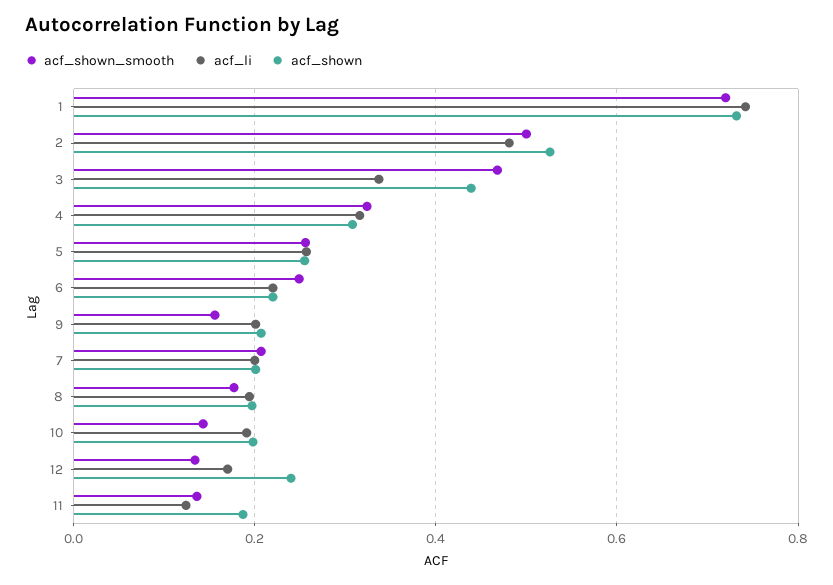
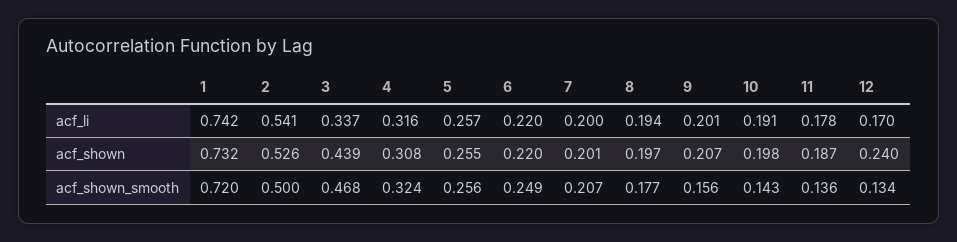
  {
    "acf_shown_smooth": {
      "1": 0.72,
      "2": 0.5,
      "3": 0.468,
      "4": 0.324,
      "5": 0.256,
      "6": 0.249,
      "9": 0.156,
      "7": 0.207,
      "8": 0.177,
      "10": 0.143,
      "12": 0.134,
      "11": 0.136
    },
    "acf_li": {
      "1": 0.742,
-     "2": 0.48,
+     "2": 0.541,
      "3": 0.337,
      "4": 0.316,
      "5": 0.257,
      "6": 0.22,
      "9": 0.201,
      "7": 0.2,
      "8": 0.194,
      "10": 0.191,
      "12": 0.17,
-     "11": 0.12
+     "11": 0.178
    },
    "acf_shown": {
      "1": 0.732,
      "2": 0.526,
      "3": 0.439,
      "4": 0.308,
      "5": 0.255,
      "6": 0.22,
      "9": 0.207,
      "7": 0.201,
      "8": 0.197,
      "10": 0.198,
      "12": 0.24,
      "11": 0.187
    }
  }

